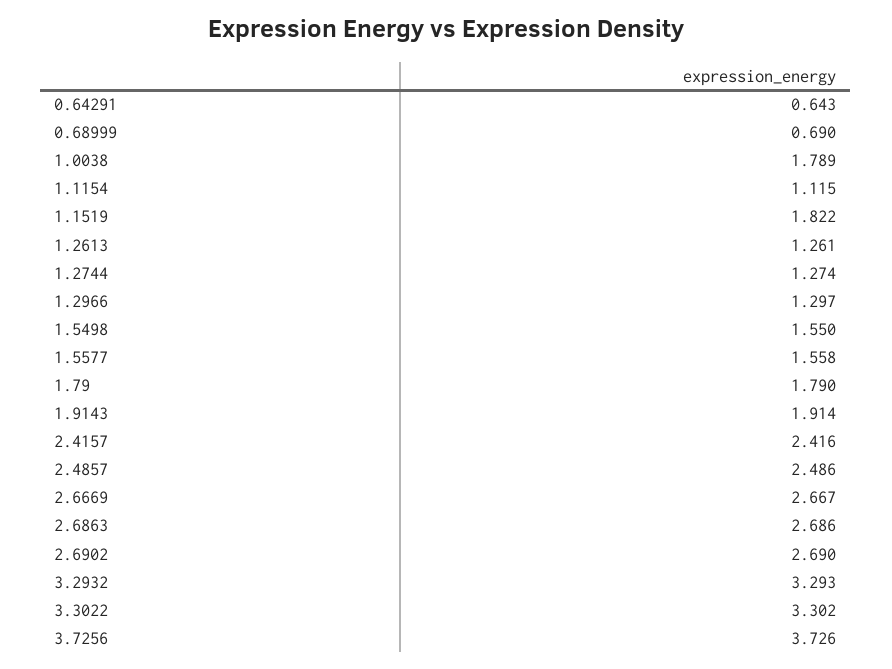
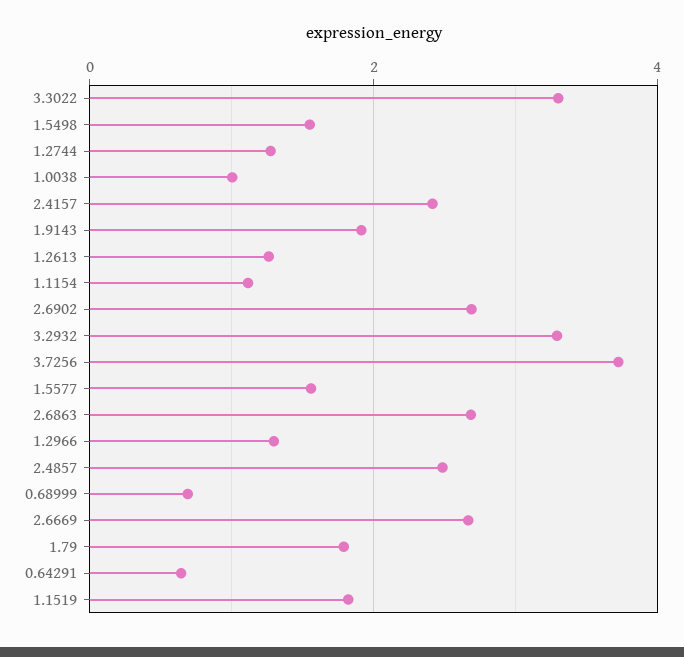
  {
    "0.64291": 0.643,
    "0.68999": 0.69,
-   "1.0038": 1.789,
+   "1.0038": 1,
    "1.1154": 1.115,
    "1.1519": 1.822,
    "1.2613": 1.261,
    "1.2744": 1.274,
    "1.2966": 1.297,
    "1.5498": 1.55,
    "1.5577": 1.558,
    "1.79": 1.79,
    "1.9143": 1.914,
    "2.4157": 2.416,
    "2.4857": 2.486,
    "2.6669": 2.667,
    "2.6863": 2.686,
    "2.6902": 2.69,
    "3.2932": 3.293,
    "3.3022": 3.302,
    "3.7256": 3.726
  }

